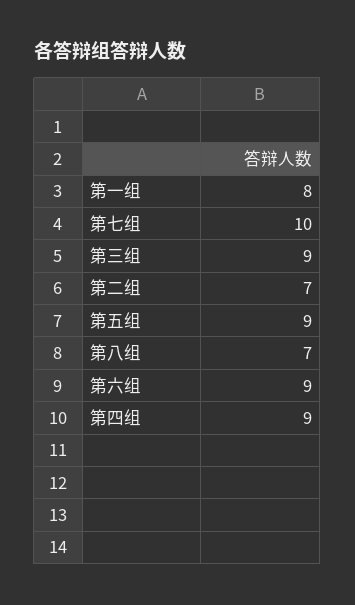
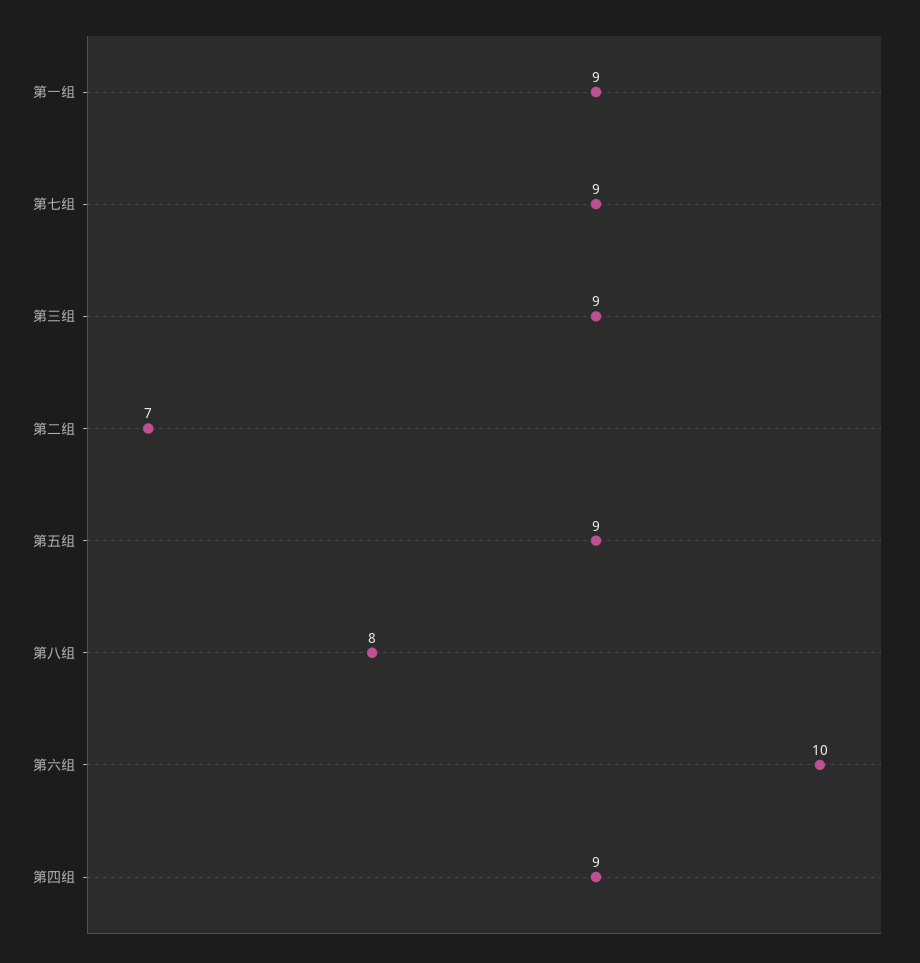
  {
-   "第一组": 8,
+   "第一组": 9,
-   "第七组": 10,
+   "第七组": 9,
    "第三组": 9,
    "第二组": 7,
    "第五组": 9,
-   "第八组": 7,
+   "第八组": 8,
-   "第六组": 9,
+   "第六组": 10,
    "第四组": 9
  }

